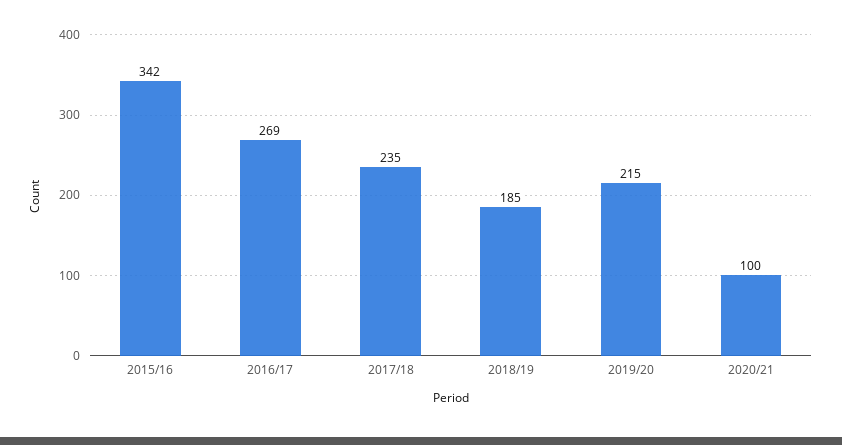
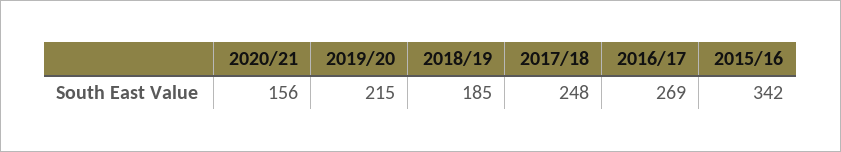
  {
    "2015/16": 342,
    "2016/17": 269,
-   "2017/18": 235,
+   "2017/18": 248,
    "2018/19": 185,
    "2019/20": 215,
-   "2020/21": 100
+   "2020/21": 156
  }

